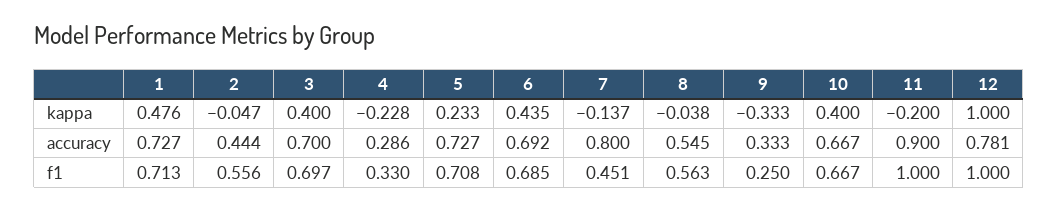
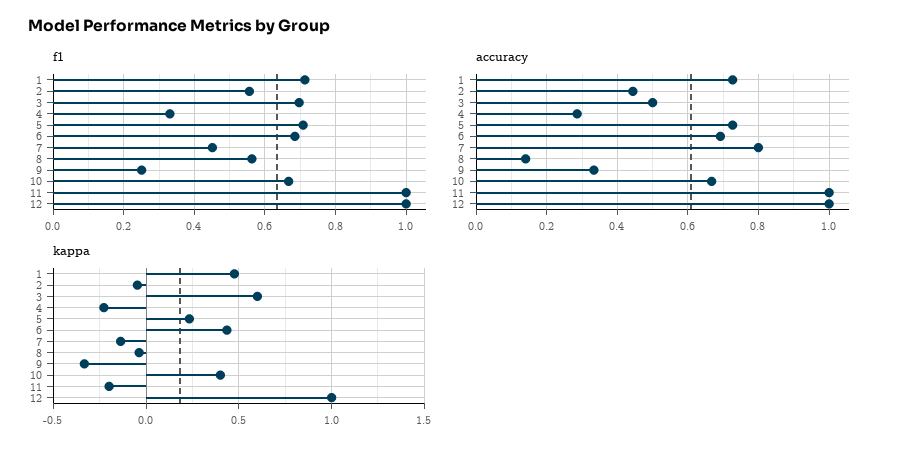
  {
    "kappa": {
      "1": 0.476,
      "2": -0.047,
-     "3": 0.4,
+     "3": 0.6,
      "4": -0.228,
      "5": 0.233,
      "6": 0.435,
      "7": -0.137,
      "8": -0.038,
      "9": -0.333,
      "10": 0.4,
      "11": -0.2,
      "12": 1
    },
    "accuracy": {
      "1": 0.727,
      "2": 0.444,
-     "3": 0.7,
+     "3": 0.5,
      "4": 0.286,
      "5": 0.727,
      "6": 0.692,
      "7": 0.8,
-     "8": 0.545,
+     "8": 0.14,
      "9": 0.333,
      "10": 0.667,
-     "11": 0.9,
+     "11": 1,
-     "12": 0.781
+     "12": 1
    },
    "f1": {
      "1": 0.713,
      "2": 0.556,
      "3": 0.697,
      "4": 0.33,
      "5": 0.708,
      "6": 0.685,
      "7": 0.451,
      "8": 0.563,
      "9": 0.25,
      "10": 0.667,
      "11": 1,
      "12": 1
    }
  }

